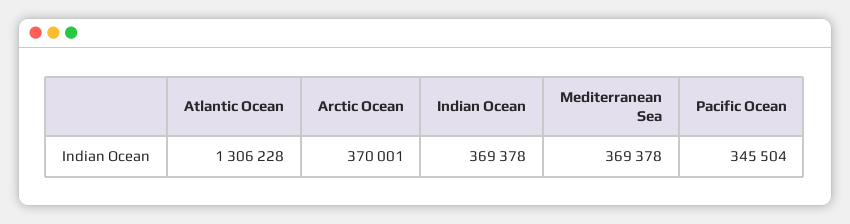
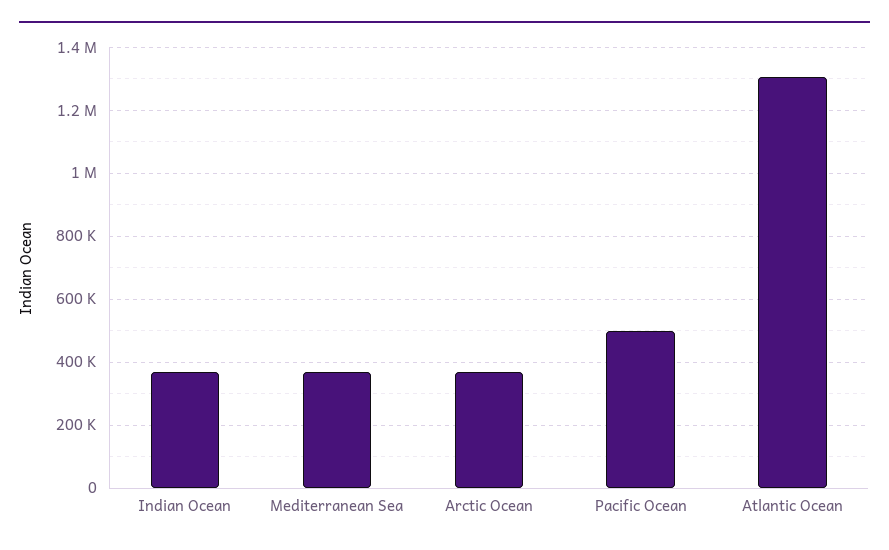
  {
    "Atlantic Ocean": 1306228,
    "Arctic Ocean": 370001,
    "Indian Ocean": 369378,
    "Mediterranean Sea": 369378,
-   "Pacific Ocean": 345504
+   "Pacific Ocean": 500000
  }

